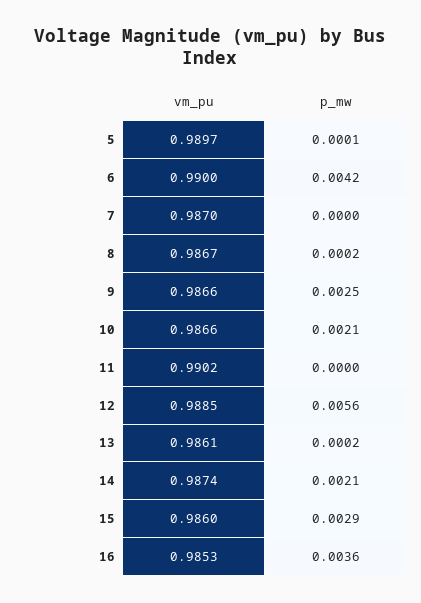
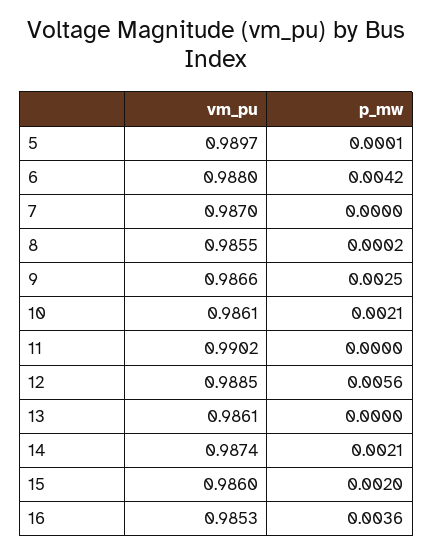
  {
    "vm_pu": {
      "5": 0.9897,
-     "6": 0.99,
+     "6": 0.988,
      "7": 0.987,
-     "8": 0.9867,
+     "8": 0.9855,
      "9": 0.9866,
-     "10": 0.9866,
+     "10": 0.9861,
      "11": 0.9902,
      "12": 0.9885,
      "13": 0.9861,
      "14": 0.9874,
      "15": 0.986,
      "16": 0.9853
    },
    "p_mw": {
      "5": 0.0001,
      "6": 0.0042,
      "7": 0,
      "8": 0.0002,
      "9": 0.0025,
      "10": 0.0021,
      "11": 0,
      "12": 0.0056,
-     "13": 0.0002,
+     "13": 0,
      "14": 0.0021,
-     "15": 0.0029,
+     "15": 0.002,
      "16": 0.0036
    }
  }

